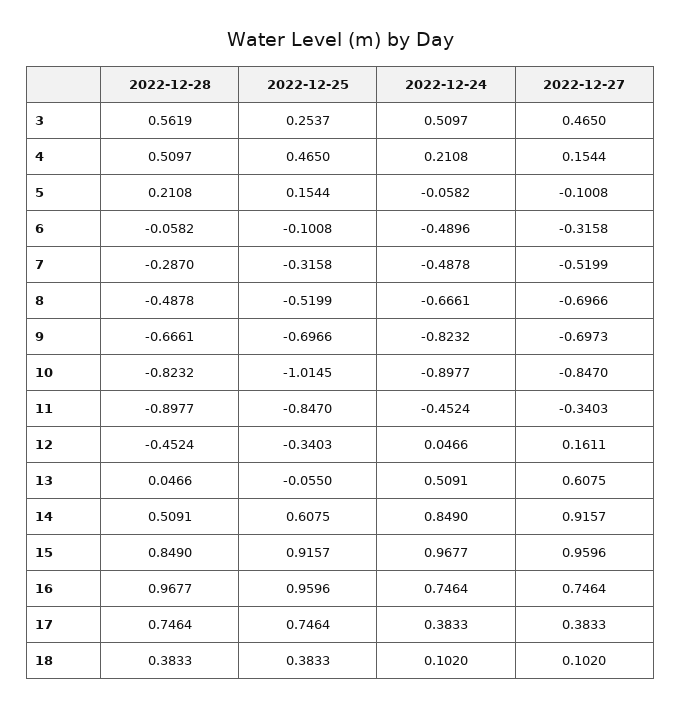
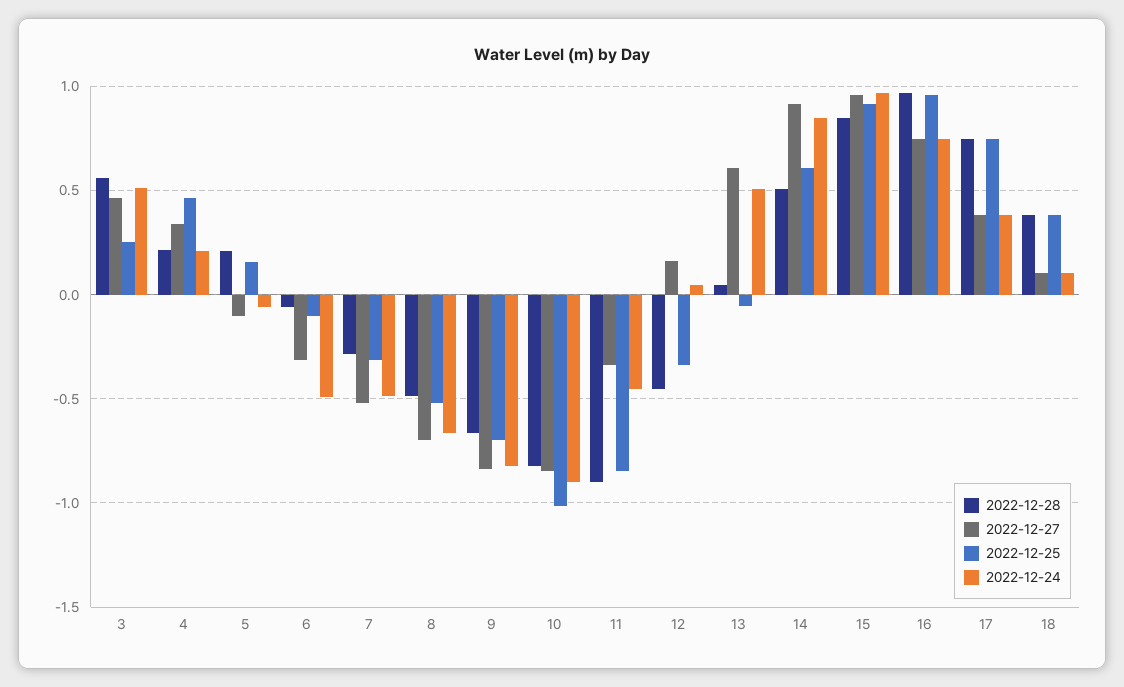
  {
    "2022-12-28": {
      "3": 0.5619,
-     "4": 0.5097,
+     "4": 0.2,
      "5": 0.2108,
      "6": -0.0582,
      "7": -0.287,
      "8": -0.4878,
      "9": -0.6661,
      "10": -0.8232,
      "11": -0.8977,
      "12": -0.4524,
      "13": 0.0466,
      "14": 0.5091,
      "15": 0.849,
      "16": 0.9677,
      "17": 0.7464,
      "18": 0.3833
    },
    "2022-12-25": {
      "3": 0.2537,
      "4": 0.465,
      "5": 0.1544,
      "6": -0.1008,
      "7": -0.3158,
      "8": -0.5199,
      "9": -0.6966,
      "10": -1.0145,
      "11": -0.847,
      "12": -0.3403,
      "13": -0.055,
      "14": 0.6075,
      "15": 0.9157,
      "16": 0.9596,
      "17": 0.7464,
      "18": 0.3833
    },
    "2022-12-24": {
      "3": 0.5097,
      "4": 0.2108,
      "5": -0.0582,
      "6": -0.4896,
      "7": -0.4878,
      "8": -0.6661,
      "9": -0.8232,
      "10": -0.8977,
      "11": -0.4524,
      "12": 0.0466,
      "13": 0.5091,
      "14": 0.849,
      "15": 0.9677,
      "16": 0.7464,
      "17": 0.3833,
      "18": 0.102
    },
    "2022-12-27": {
      "3": 0.465,
-     "4": 0.1544,
+     "4": 0.35,
      "5": -0.1008,
      "6": -0.3158,
      "7": -0.5199,
      "8": -0.6966,
-     "9": -0.6973,
+     "9": -0.85,
      "10": -0.847,
      "11": -0.3403,
      "12": 0.1611,
      "13": 0.6075,
      "14": 0.9157,
      "15": 0.9596,
      "16": 0.7464,
      "17": 0.3833,
      "18": 0.102
    }
  }

